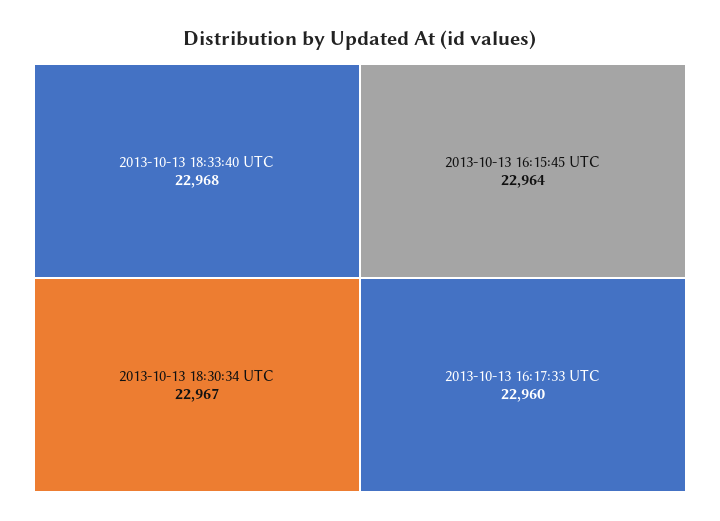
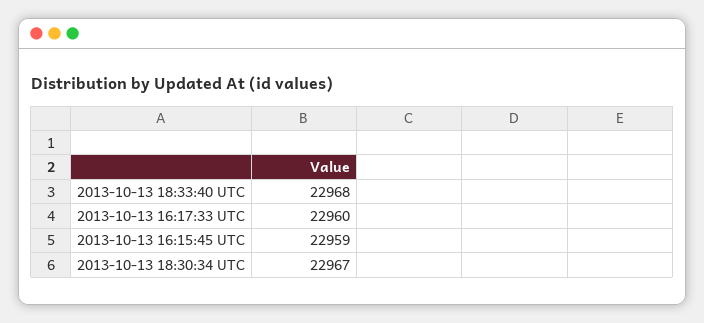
  {
    "2013-10-13 18:33:40 UTC": 22968,
    "2013-10-13 18:30:34 UTC": 22967,
-   "2013-10-13 16:15:45 UTC": 22964,
+   "2013-10-13 16:15:45 UTC": 22959,
    "2013-10-13 16:17:33 UTC": 22960
  }

